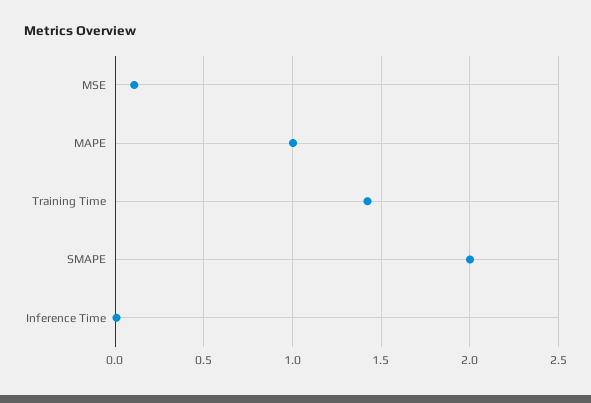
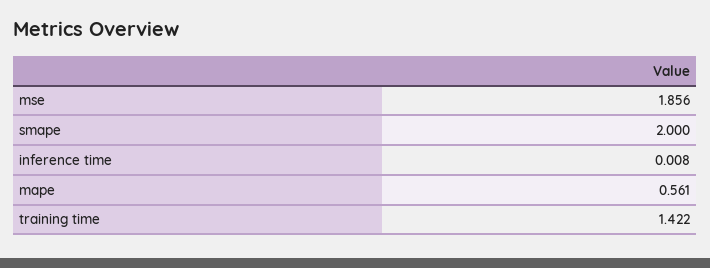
  {
-   "MSE": 0.1,
+   "MSE": 1.856,
-   "MAPE": 1,
+   "MAPE": 0.561,
    "Training Time": 1.422,
    "SMAPE": 2,
    "Inference Time": 0.008
  }

